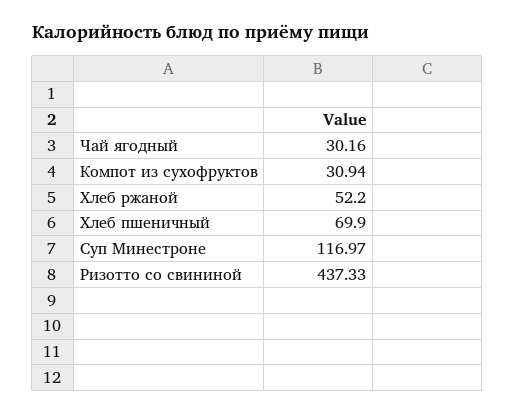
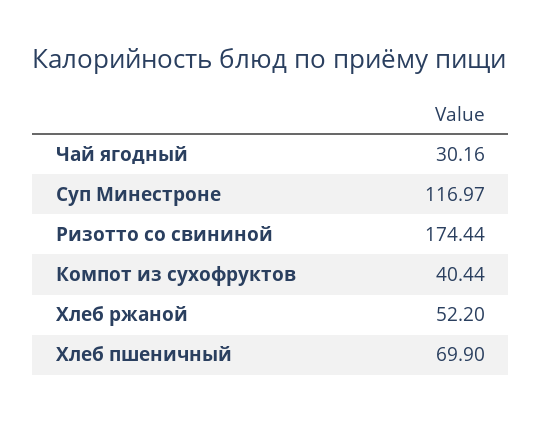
  {
    "Чай ягодный": 30.16,
-   "Компот из сухофруктов": 30.94,
+   "Компот из сухофруктов": 40.44,
    "Хлеб ржаной": 52.2,
    "Хлеб пшеничный": 69.9,
    "Суп Минестроне": 116.97,
-   "Ризотто со свининой": 437.33
+   "Ризотто со свининой": 174.44
  }

